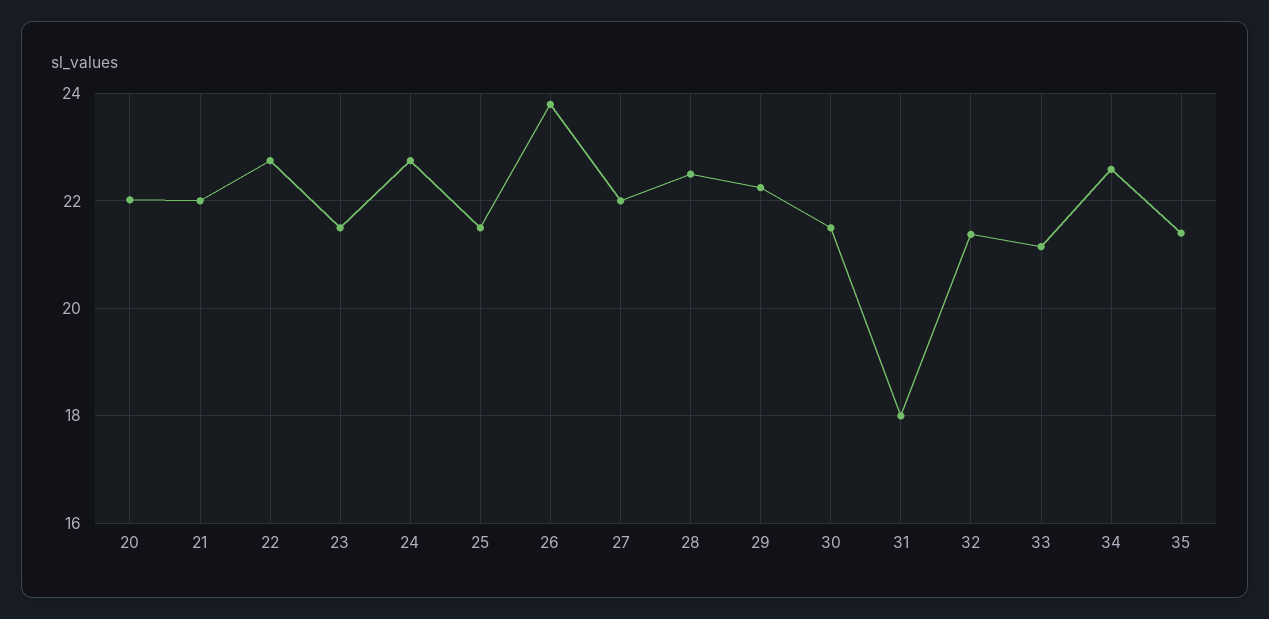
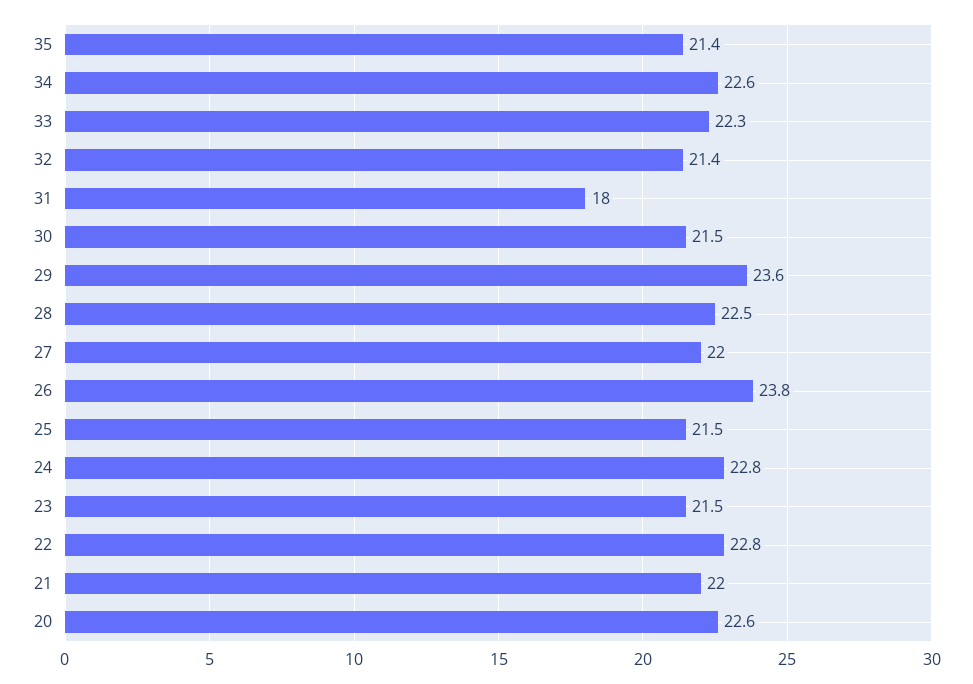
  {
-   "20": 22,
+   "20": 22.6,
    "21": 22,
    "22": 22.8,
    "23": 21.5,
    "24": 22.8,
    "25": 21.5,
    "26": 23.8,
    "27": 22,
    "28": 22.5,
-   "29": 22.2,
+   "29": 23.6,
    "30": 21.5,
    "31": 18,
    "32": 21.4,
-   "33": 21.2,
+   "33": 22.3,
    "34": 22.6,
    "35": 21.4
  }

